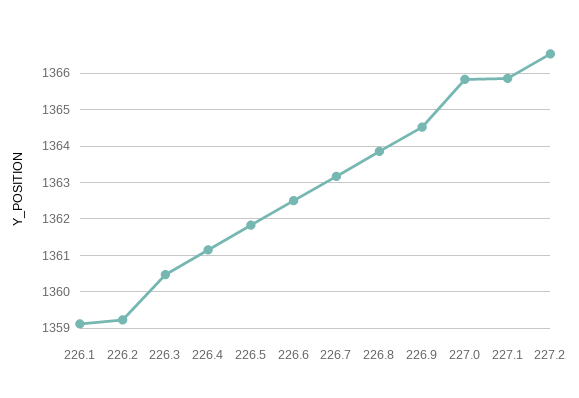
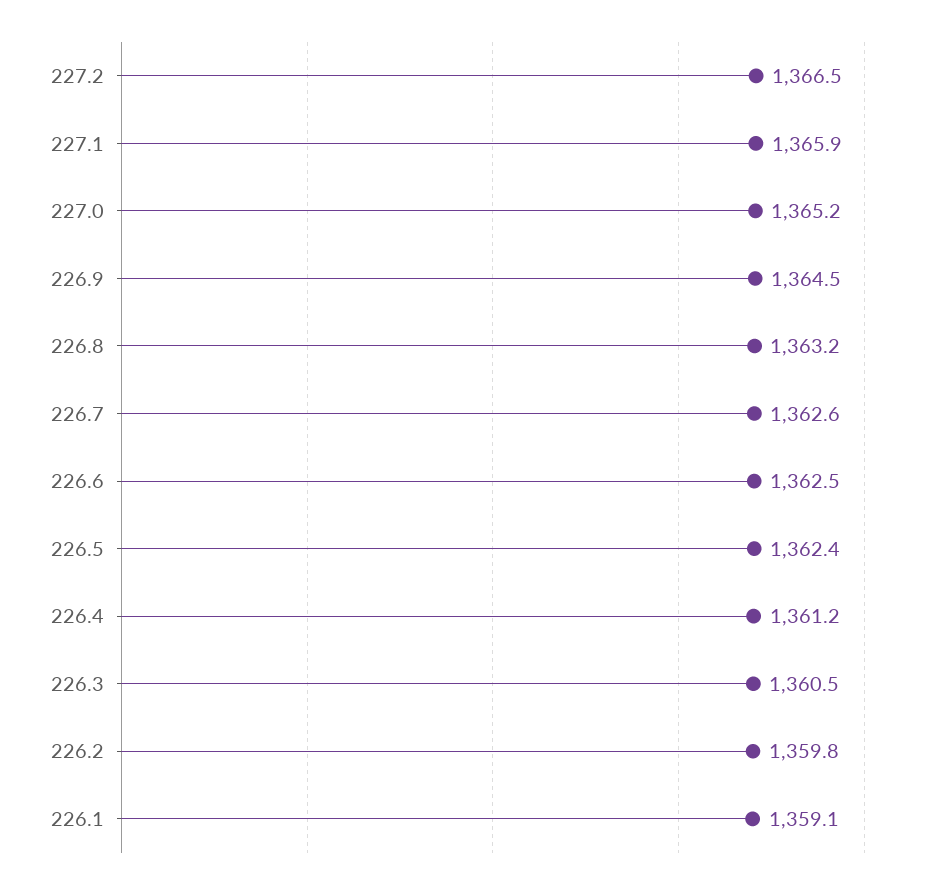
  {
    "226.1": 1359.1,
-   "226.2": 1359.2,
+   "226.2": 1359.8,
    "226.3": 1360.5,
    "226.4": 1361.2,
-   "226.5": 1361.8,
+   "226.5": 1362.4,
    "226.6": 1362.5,
-   "226.7": 1363.2,
+   "226.7": 1362.6,
-   "226.8": 1363.8,
+   "226.8": 1363.2,
    "226.9": 1364.5,
-   "227.0": 1365.8,
+   "227.0": 1365.2,
    "227.1": 1365.9,
    "227.2": 1366.5
  }

